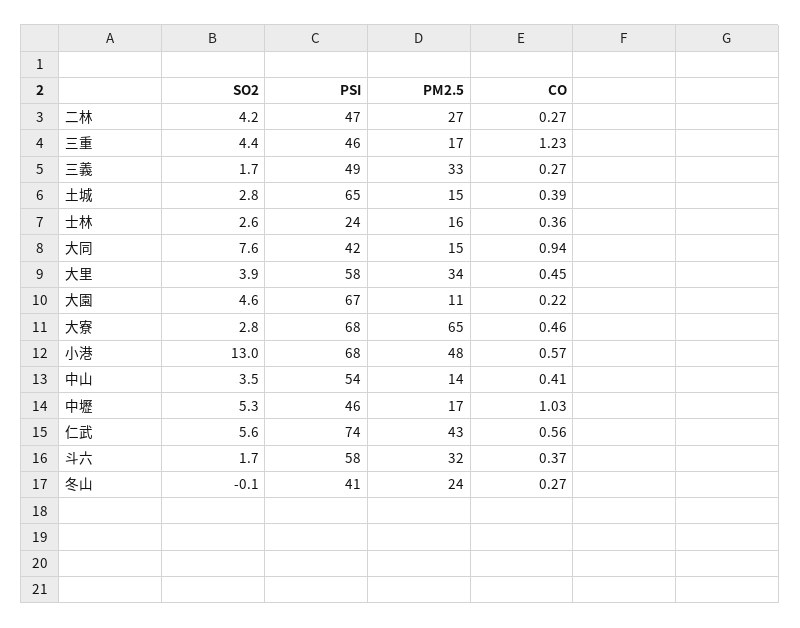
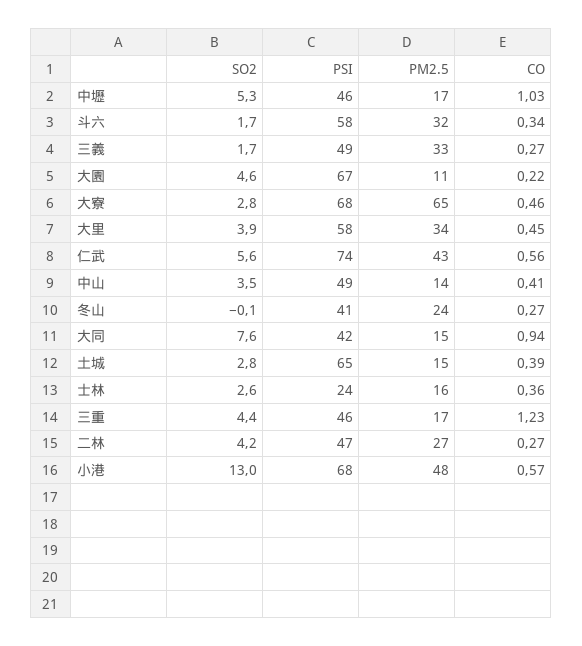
  {
    "SO2": {
      "二林": 4.2,
      "三重": 4.4,
      "三義": 1.7,
      "土城": 2.8,
      "士林": 2.6,
      "大同": 7.6,
      "大里": 3.9,
      "大園": 4.6,
      "大寮": 2.8,
      "小港": 13,
      "中山": 3.5,
      "中壢": 5.3,
      "仁武": 5.6,
      "斗六": 1.7,
      "冬山": -0.1
    },
    "PSI": {
      "二林": 47,
      "三重": 46,
      "三義": 49,
      "土城": 65,
      "士林": 24,
      "大同": 42,
      "大里": 58,
      "大園": 67,
      "大寮": 68,
      "小港": 68,
-     "中山": 54,
+     "中山": 49,
      "中壢": 46,
      "仁武": 74,
      "斗六": 58,
      "冬山": 41
    },
    "PM2.5": {
      "二林": 27,
      "三重": 17,
      "三義": 33,
      "土城": 15,
      "士林": 16,
      "大同": 15,
      "大里": 34,
      "大園": 11,
      "大寮": 65,
      "小港": 48,
      "中山": 14,
      "中壢": 17,
      "仁武": 43,
      "斗六": 32,
      "冬山": 24
    },
    "CO": {
      "二林": 0.27,
      "三重": 1.23,
      "三義": 0.27,
      "土城": 0.39,
      "士林": 0.36,
      "大同": 0.94,
      "大里": 0.45,
      "大園": 0.22,
      "大寮": 0.46,
      "小港": 0.57,
      "中山": 0.41,
      "中壢": 1.03,
      "仁武": 0.56,
-     "斗六": 0.37,
+     "斗六": 0.34,
      "冬山": 0.27
    }
  }

